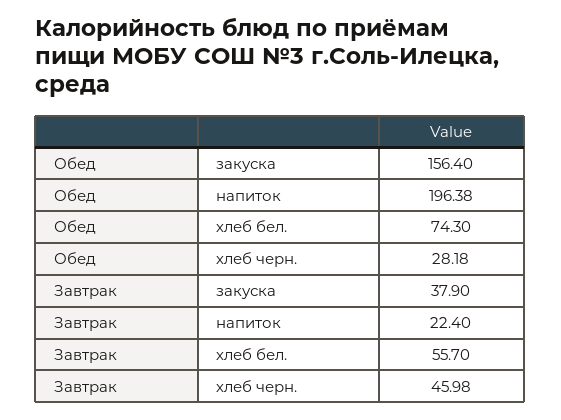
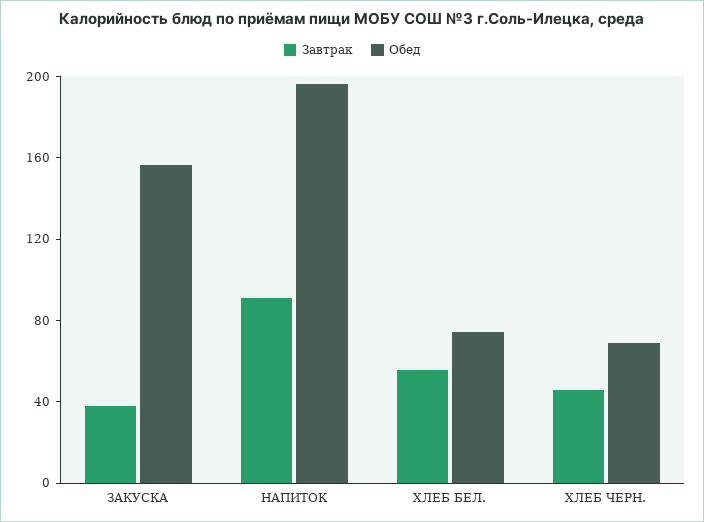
  {
    "Обед": {
      "закуска": 156.4,
      "напиток": 196.38,
      "хлеб бел.": 74.3,
-     "хлеб черн.": 28.18
+     "хлеб черн.": 70
    },
    "Завтрак": {
      "закуска": 37.9,
-     "напиток": 22.4,
+     "напиток": 90,
      "хлеб бел.": 55.7,
      "хлеб черн.": 45.98
    }
  }

